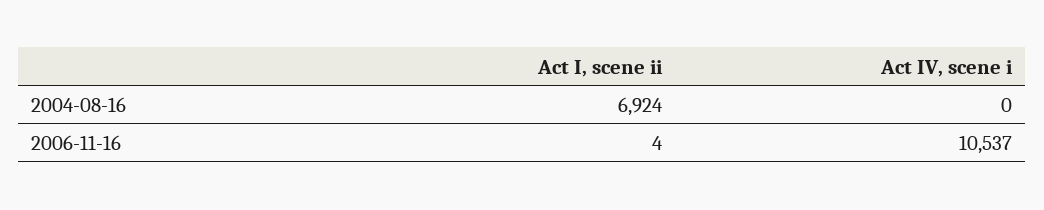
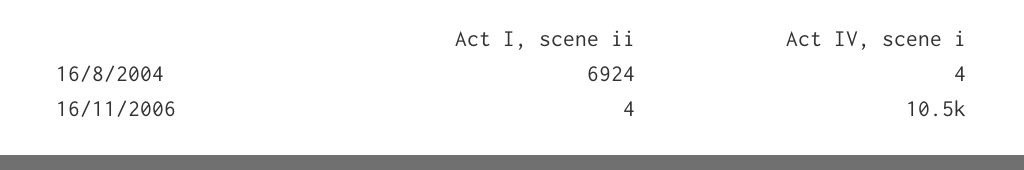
  {
    "Act I, scene ii": {
      "2004-08-16": 6924,
      "2006-11-16": 4
    },
    "Act IV, scene i": {
-     "2004-08-16": 0,
+     "2004-08-16": 4,
      "2006-11-16": 10537
    }
  }

